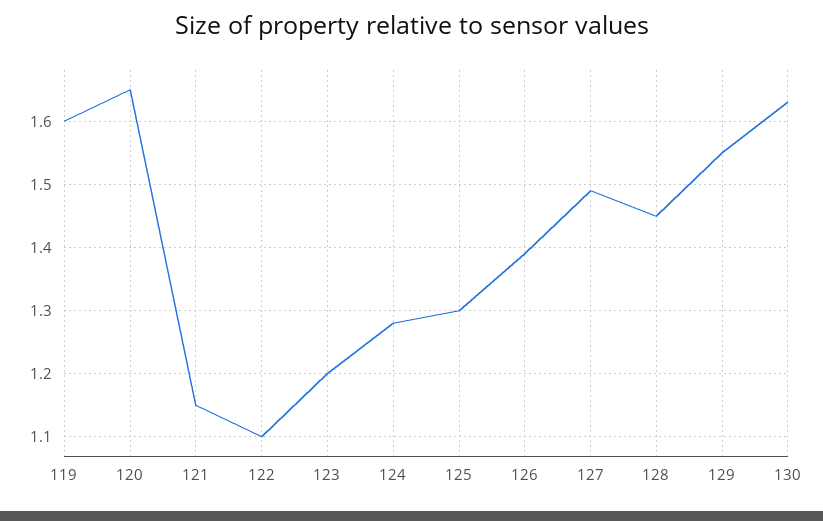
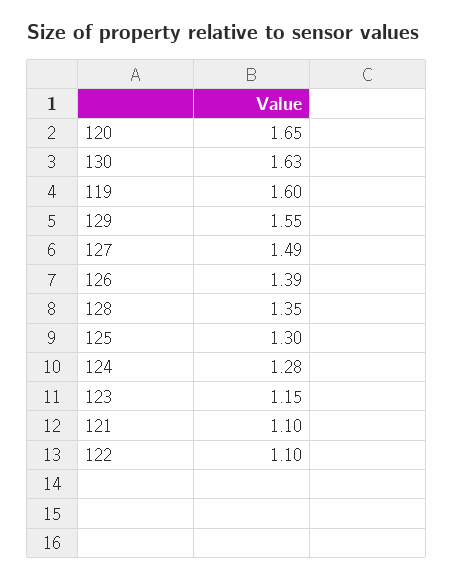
  {
    "119": 1.6,
    "120": 1.65,
-   "121": 1.15,
+   "121": 1.1,
    "122": 1.1,
-   "123": 1.2,
+   "123": 1.15,
    "124": 1.28,
    "125": 1.3,
    "126": 1.39,
    "127": 1.49,
-   "128": 1.45,
+   "128": 1.35,
    "129": 1.55,
    "130": 1.63
  }

